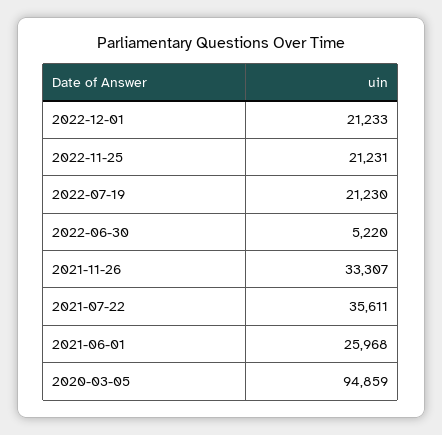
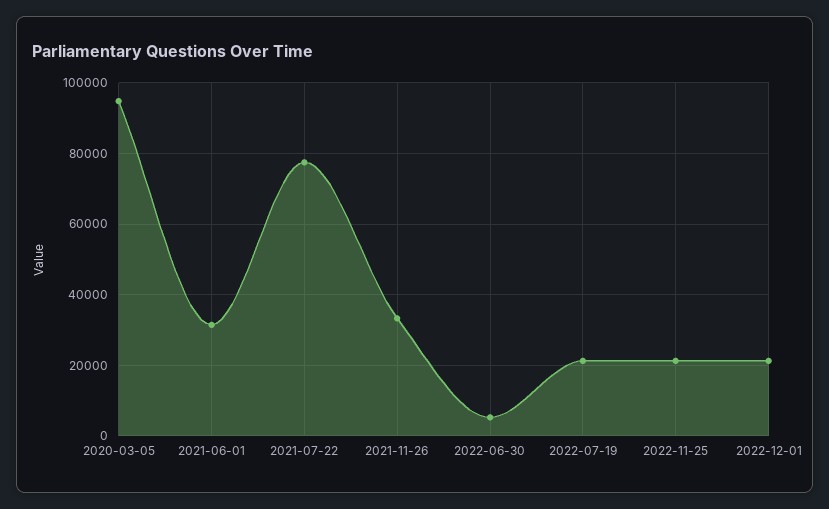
  {
    "2022-12-01": 21233,
    "2022-11-25": 21231,
    "2022-07-19": 21230,
    "2022-06-30": 5220,
    "2021-11-26": 33307,
-   "2021-07-22": 35611,
+   "2021-07-22": 78000,
-   "2021-06-01": 25968,
+   "2021-06-01": 32000,
    "2020-03-05": 94859
  }

